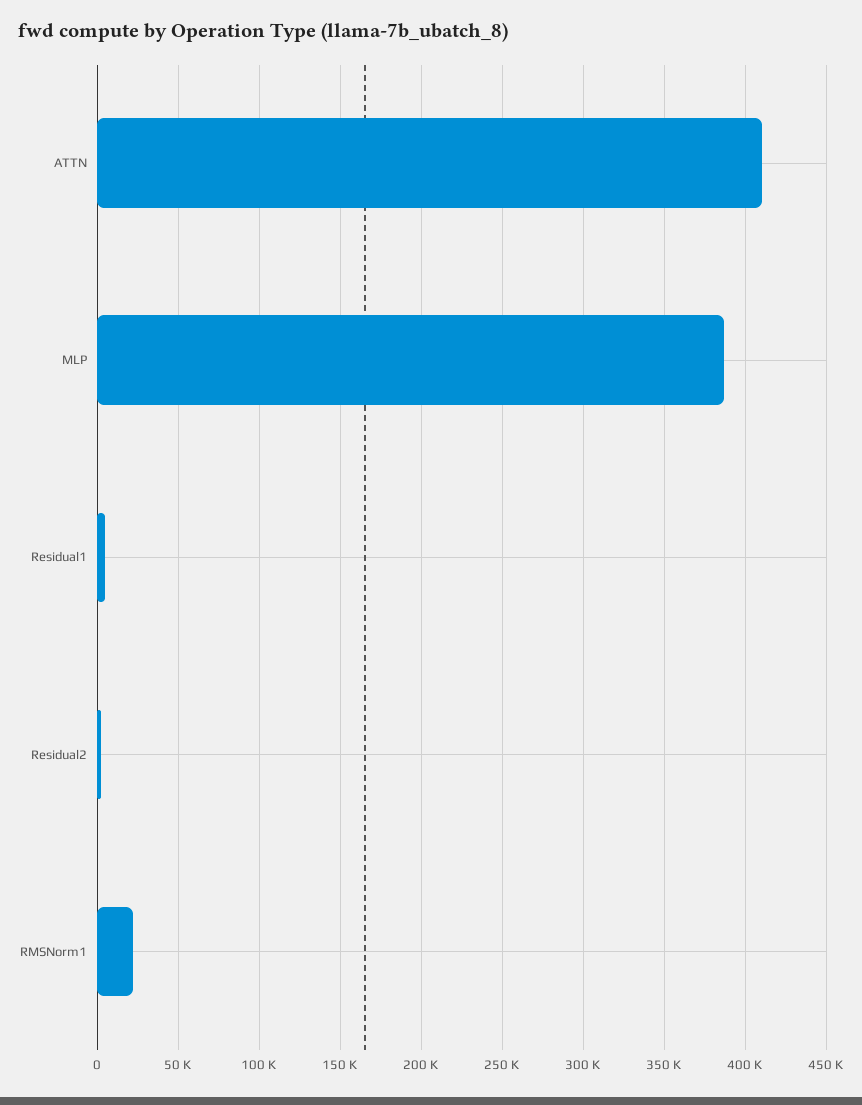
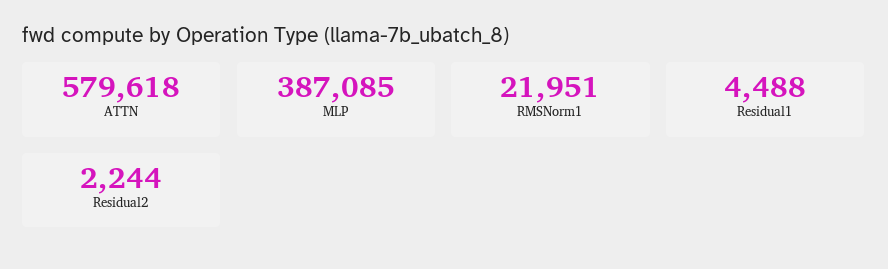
  {
-   "ATTN": 410000,
+   "ATTN": 579618,
    "MLP": 387085,
    "Residual1": 4488,
    "Residual2": 2244,
    "RMSNorm1": 21951
  }

